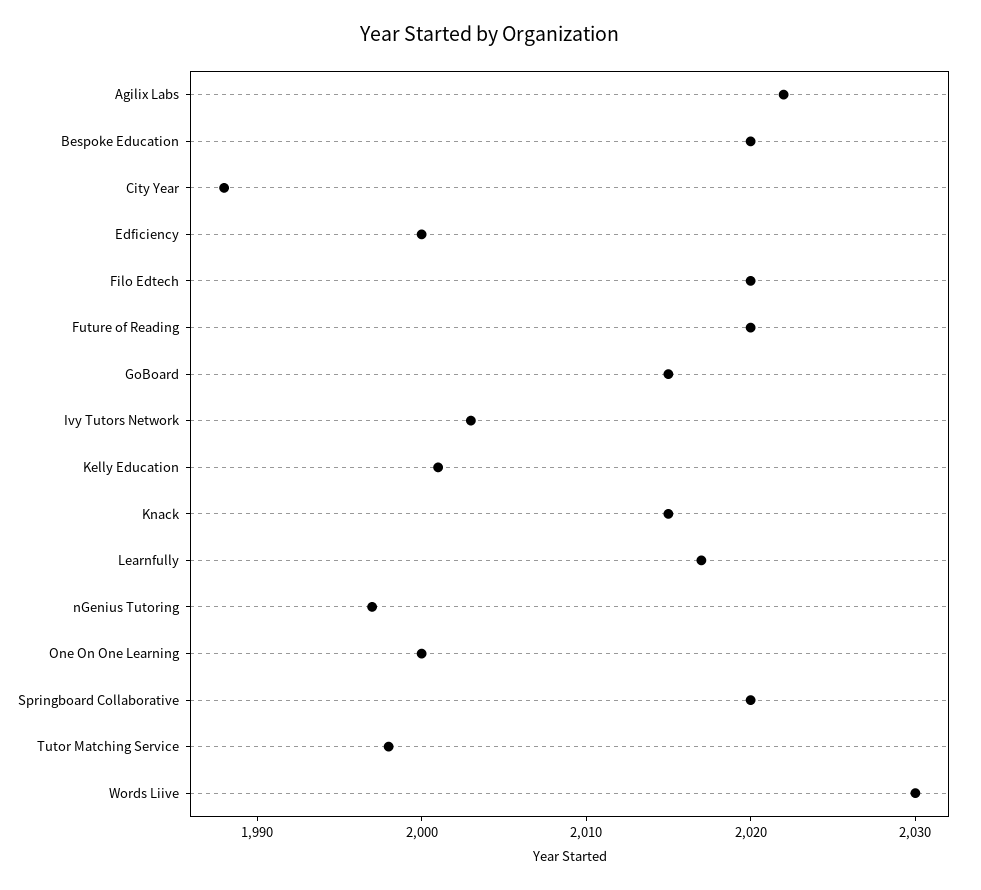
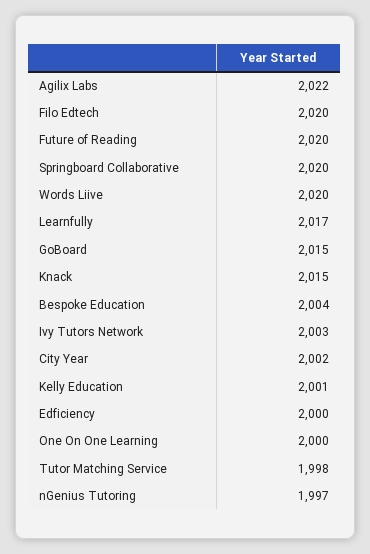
  {
    "Agilix Labs": 2022,
-   "Bespoke Education": 2020,
+   "Bespoke Education": 2004,
-   "City Year": 1988,
+   "City Year": 2002,
    "Edficiency": 2000,
    "Filo Edtech": 2020,
    "Future of Reading": 2020,
    "GoBoard": 2015,
    "Ivy Tutors Network": 2003,
    "Kelly Education": 2001,
    "Knack": 2015,
    "Learnfully": 2017,
    "nGenius Tutoring": 1997,
    "One On One Learning": 2000,
    "Springboard Collaborative": 2020,
    "Tutor Matching Service": 1998,
-   "Words Liive": 2030
+   "Words Liive": 2020
  }

